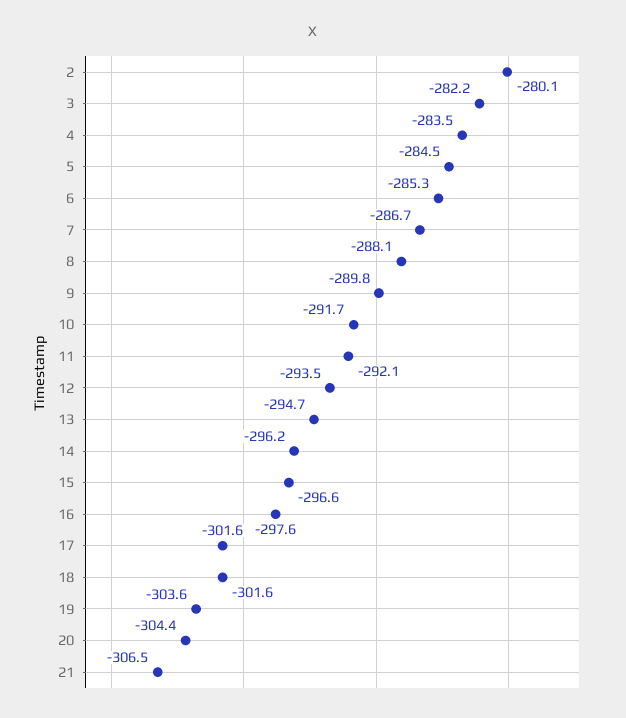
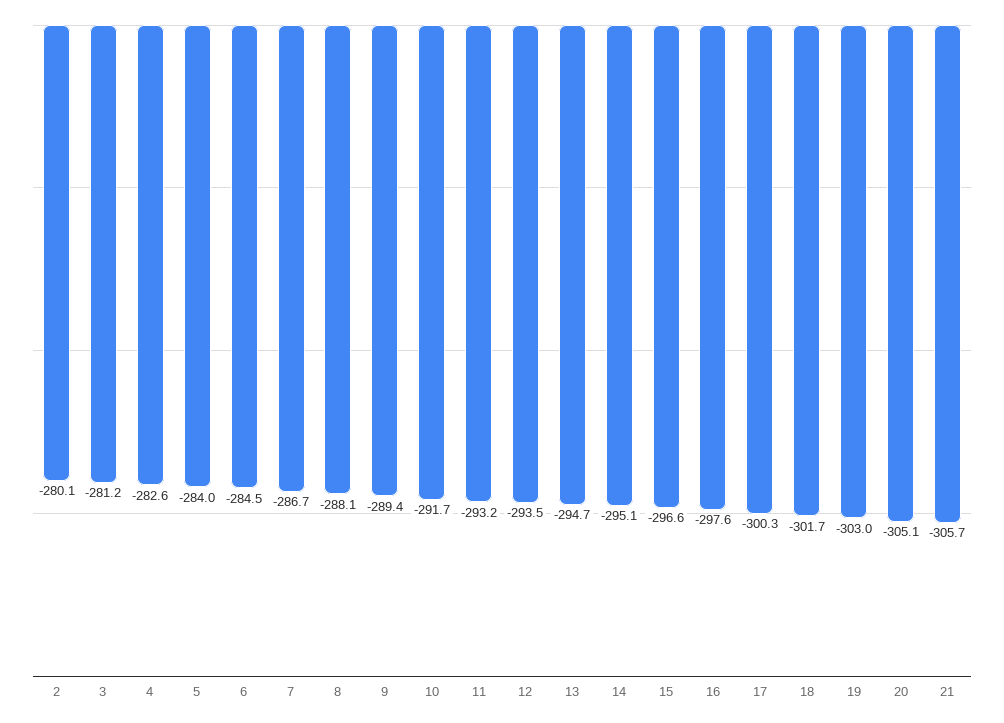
  {
    "2": -280.1,
-   "3": -282.2,
+   "3": -281.2,
-   "4": -283.5,
+   "4": -282.6,
-   "5": -284.5,
+   "5": -284,
-   "6": -285.3,
+   "6": -284.5,
    "7": -286.7,
    "8": -288.1,
-   "9": -289.8,
+   "9": -289.4,
    "10": -291.7,
-   "11": -292.1,
+   "11": -293.2,
    "12": -293.5,
    "13": -294.7,
-   "14": -296.2,
+   "14": -295.1,
    "15": -296.6,
    "16": -297.6,
-   "17": -301.6,
+   "17": -300.3,
-   "18": -301.6,
+   "18": -301.7,
-   "19": -303.6,
+   "19": -303,
-   "20": -304.4,
+   "20": -305.1,
-   "21": -306.5
+   "21": -305.7
  }

